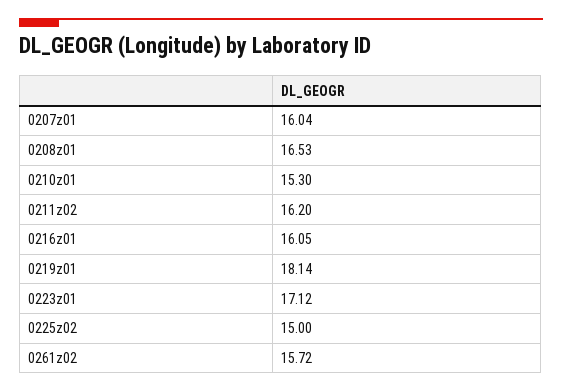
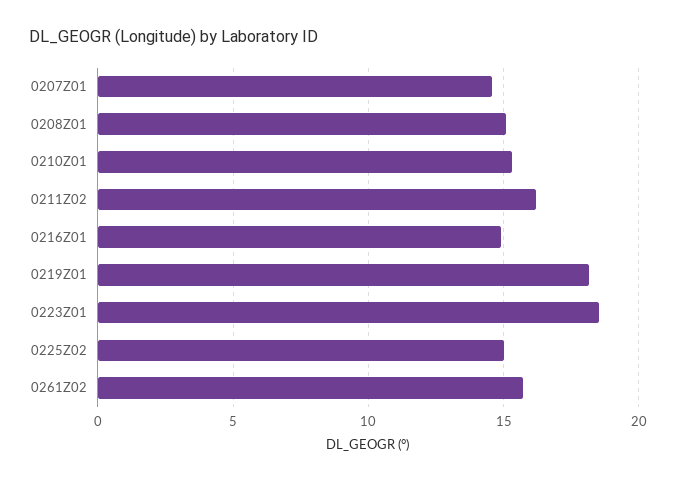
  {
-   "0207z01": 16.04,
+   "0207z01": 14.5,
-   "0208z01": 16.53,
+   "0208z01": 15,
    "0210z01": 15.3,
    "0211z02": 16.2,
-   "0216z01": 16.05,
+   "0216z01": 15,
    "0219z01": 18.14,
-   "0223z01": 17.12,
+   "0223z01": 18.5,
    "0225z02": 15,
    "0261z02": 15.72
  }

